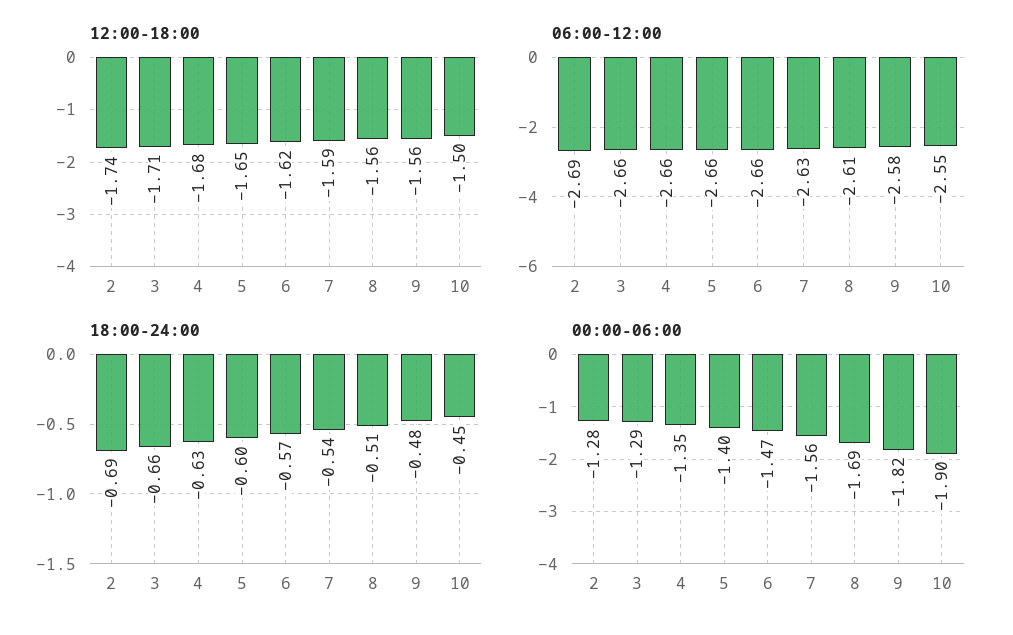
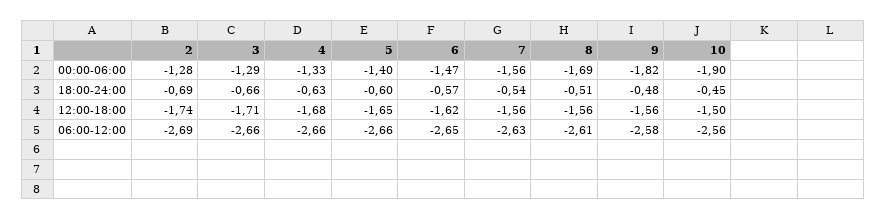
  {
    "12:00-18:00": {
      "2": -1.74,
      "3": -1.71,
      "4": -1.68,
      "5": -1.65,
      "6": -1.62,
-     "7": -1.59,
+     "7": -1.56,
      "8": -1.56,
      "9": -1.56,
      "10": -1.5
    },
    "06:00-12:00": {
      "2": -2.69,
      "3": -2.66,
      "4": -2.66,
      "5": -2.66,
-     "6": -2.66,
+     "6": -2.65,
      "7": -2.63,
      "8": -2.61,
      "9": -2.58,
-     "10": -2.55
+     "10": -2.56
    },
    "18:00-24:00": {
      "2": -0.69,
      "3": -0.66,
      "4": -0.63,
      "5": -0.6,
      "6": -0.57,
      "7": -0.54,
      "8": -0.51,
      "9": -0.48,
      "10": -0.45
    },
    "00:00-06:00": {
      "2": -1.28,
      "3": -1.29,
-     "4": -1.35,
+     "4": -1.33,
      "5": -1.4,
      "6": -1.47,
      "7": -1.56,
      "8": -1.69,
      "9": -1.82,
      "10": -1.9
    }
  }

